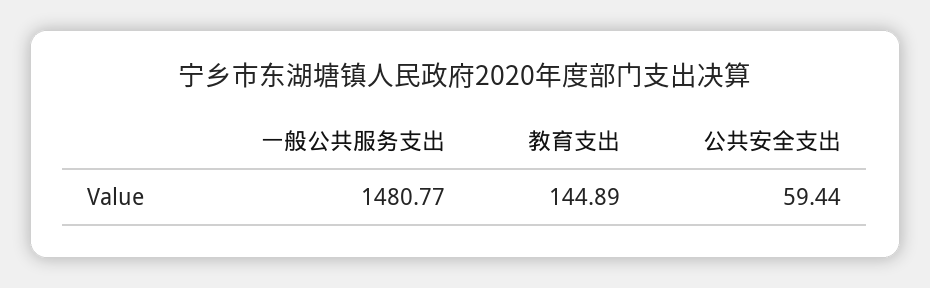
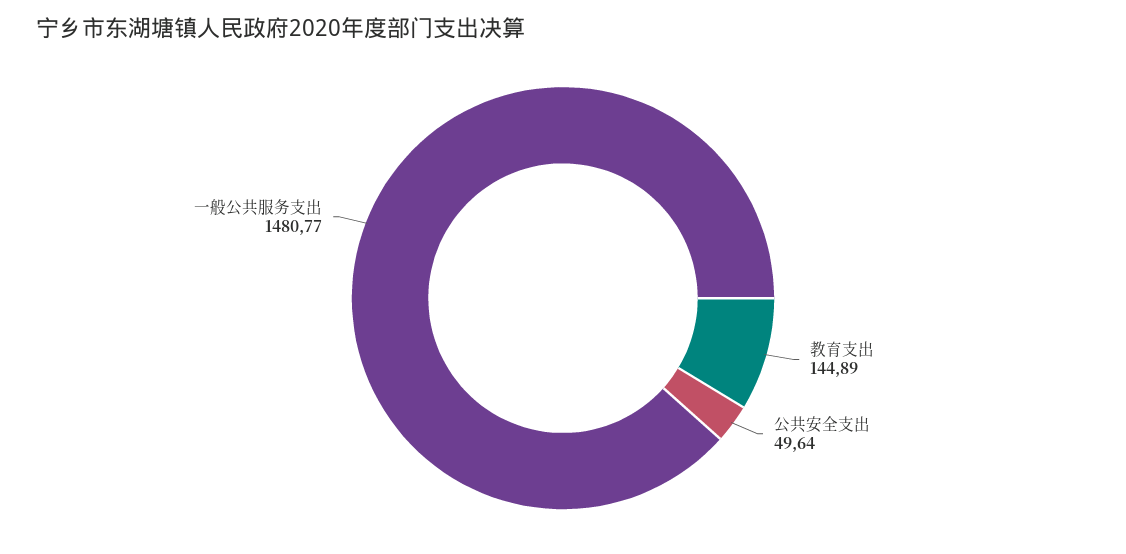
  {
    "一般公共服务支出": 1480.77,
    "教育支出": 144.89,
-   "公共安全支出": 59.44
+   "公共安全支出": 49.64
  }

